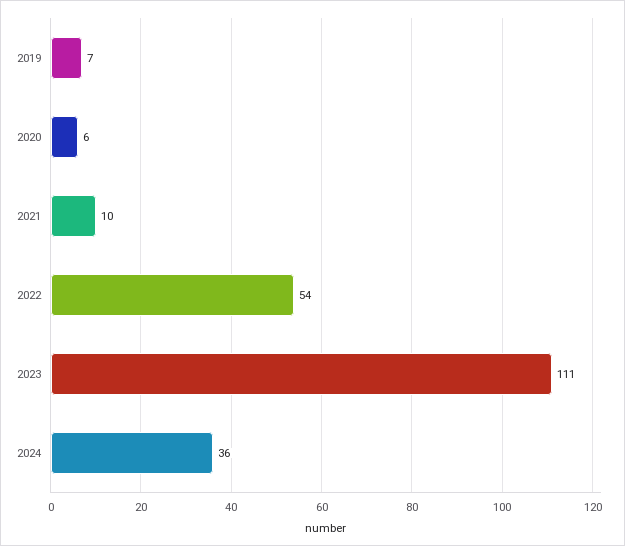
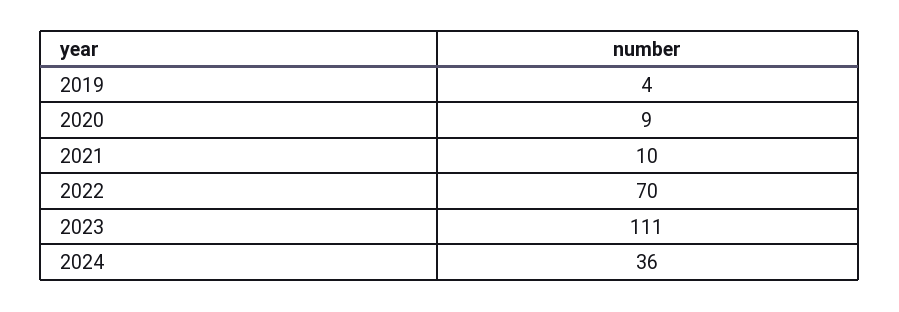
  {
-   "2019": 7,
+   "2019": 4,
-   "2020": 6,
+   "2020": 9,
    "2021": 10,
-   "2022": 54,
+   "2022": 70,
    "2023": 111,
    "2024": 36
  }

